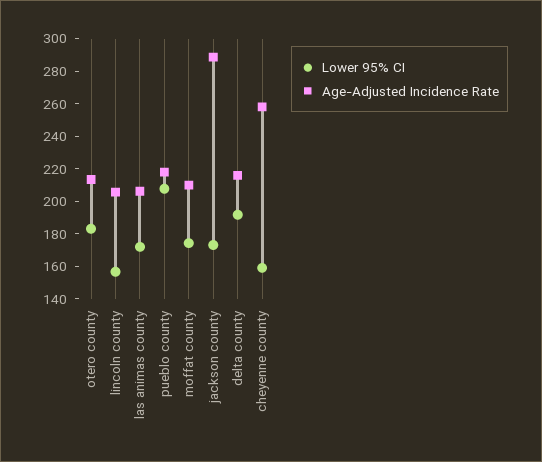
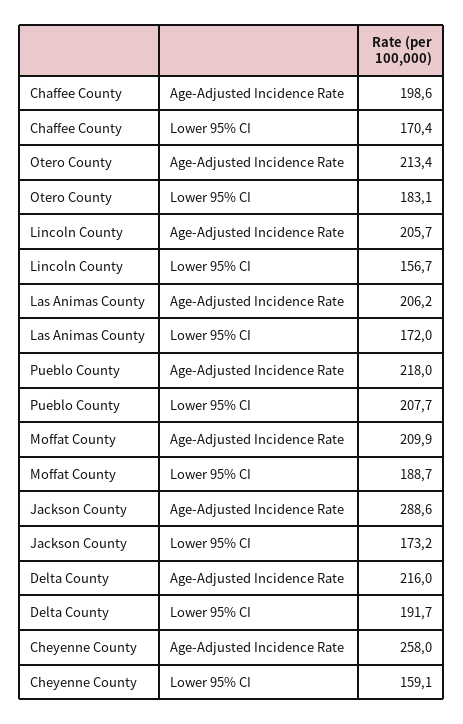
  {
    "Lower 95% CI": {
      "otero county": 183.1,
      "lincoln county": 156.7,
      "las animas county": 172,
      "pueblo county": 207.7,
-     "moffat county": 175,
+     "moffat county": 188.7,
      "jackson county": 173.2,
      "delta county": 191.7,
-     "cheyenne county": 159.1
+     "cheyenne county": 159.1,
+     "Chaffee County": 170.4
    },
    "Age-Adjusted Incidence Rate": {
      "otero county": 213.4,
      "lincoln county": 205.7,
      "las animas county": 206.2,
      "pueblo county": 218,
      "moffat county": 209.9,
      "jackson county": 288.6,
      "delta county": 216,
-     "cheyenne county": 258
+     "cheyenne county": 258,
+     "Chaffee County": 198.6
    }
  }

